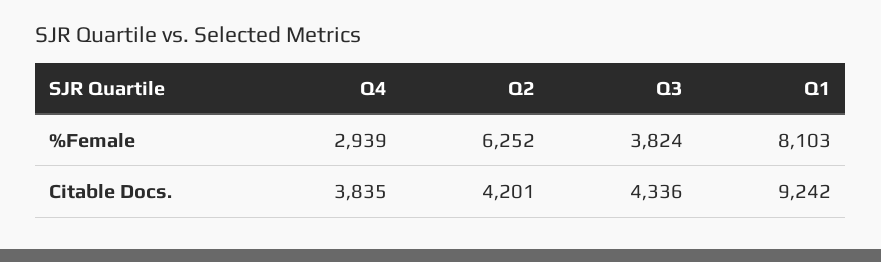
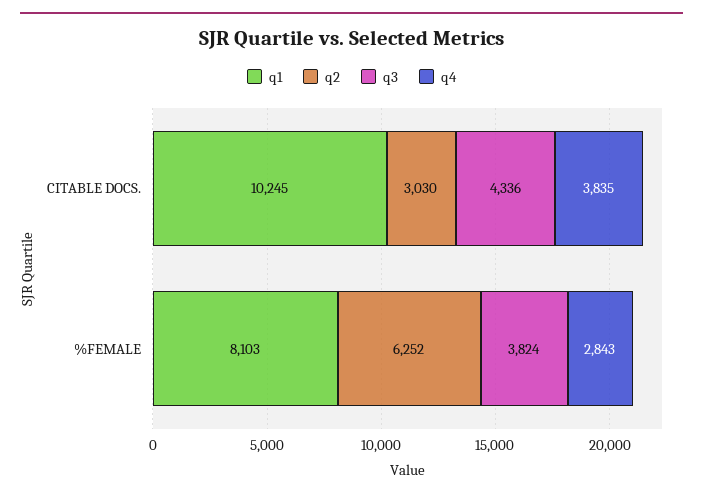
  {
    "Q4": {
-     "%Female": 2939,
+     "%Female": 2843,
      "Citable Docs.": 3835
    },
    "Q2": {
      "%Female": 6252,
-     "Citable Docs.": 4201
+     "Citable Docs.": 3030
    },
    "Q3": {
      "%Female": 3824,
      "Citable Docs.": 4336
    },
    "Q1": {
      "%Female": 8103,
-     "Citable Docs.": 9242
+     "Citable Docs.": 10245
    }
  }

